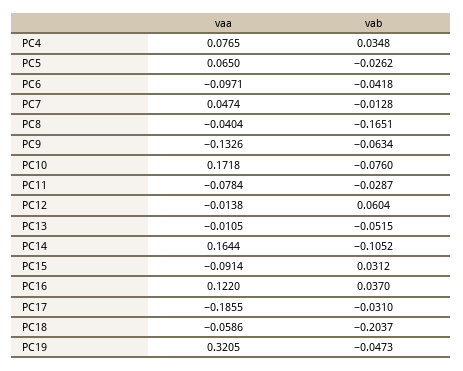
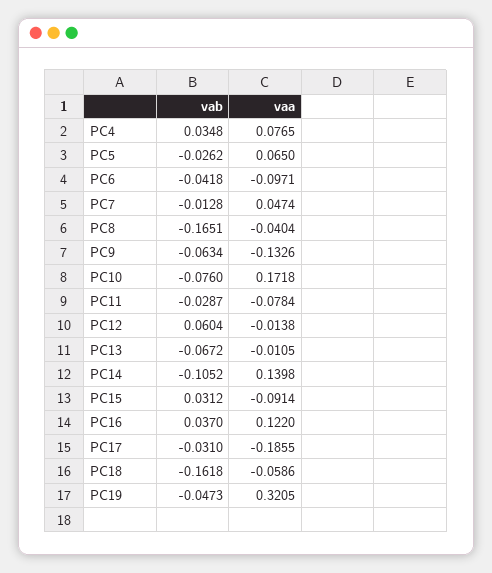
  {
    "vaa": {
      "PC4": 0.0765,
      "PC5": 0.065,
      "PC6": -0.0971,
      "PC7": 0.0474,
      "PC8": -0.0404,
      "PC9": -0.1326,
      "PC10": 0.1718,
      "PC11": -0.0784,
      "PC12": -0.0138,
      "PC13": -0.0105,
-     "PC14": 0.1644,
+     "PC14": 0.1398,
      "PC15": -0.0914,
      "PC16": 0.122,
      "PC17": -0.1855,
      "PC18": -0.0586,
      "PC19": 0.3205
    },
    "vab": {
      "PC4": 0.0348,
      "PC5": -0.0262,
      "PC6": -0.0418,
      "PC7": -0.0128,
      "PC8": -0.1651,
      "PC9": -0.0634,
      "PC10": -0.076,
      "PC11": -0.0287,
      "PC12": 0.0604,
-     "PC13": -0.0515,
+     "PC13": -0.0672,
      "PC14": -0.1052,
      "PC15": 0.0312,
      "PC16": 0.037,
      "PC17": -0.031,
-     "PC18": -0.2037,
+     "PC18": -0.1618,
      "PC19": -0.0473
    }
  }

